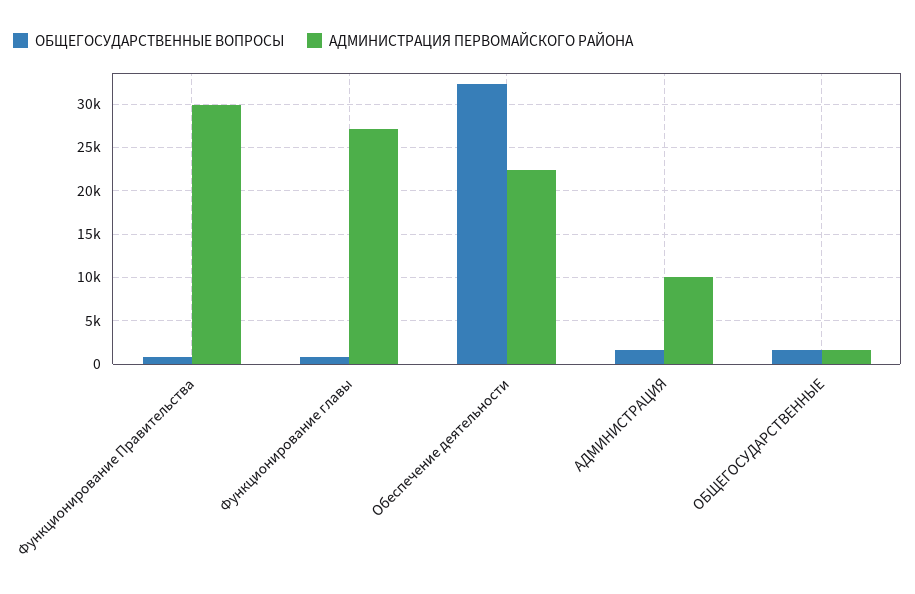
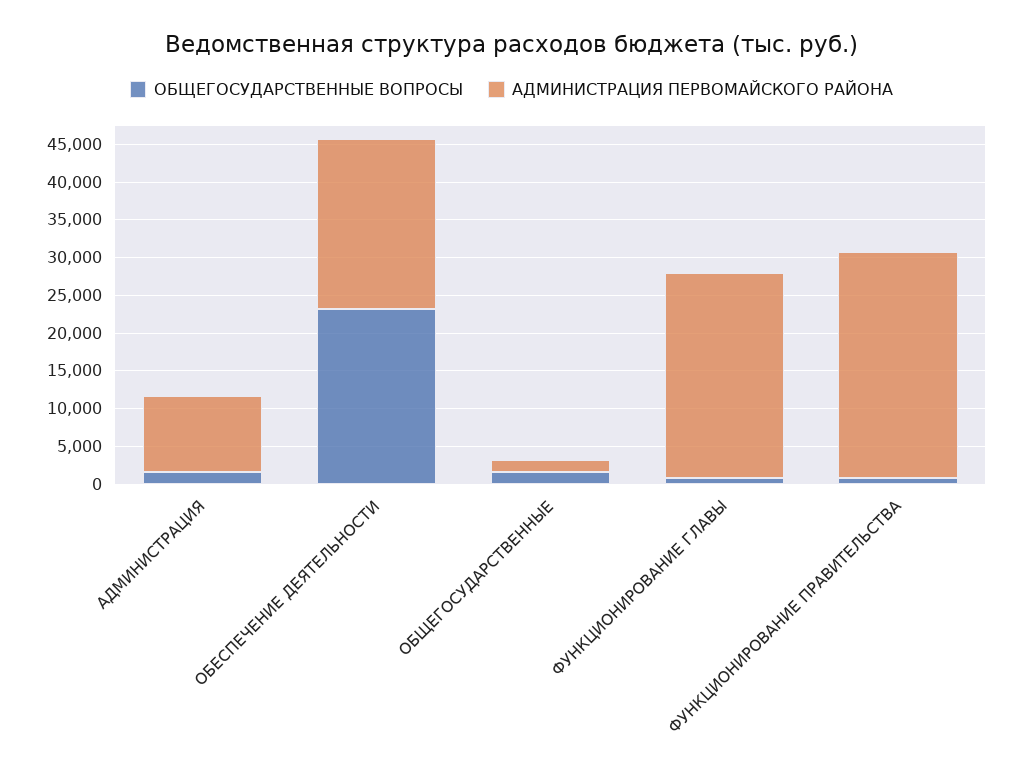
  {
    "ОБЩЕГОСУДАРСТВЕННЫЕ ВОПРОСЫ": {
      "Функционирование Правительства": 1000,
      "Функционирование главы": 1000,
-     "Обеспечение деятельности": 32000,
+     "Обеспечение деятельности": 22500,
      "АДМИНИСТРАЦИЯ": 2000,
      "ОБЩЕГОСУДАРСТВЕННЫЕ": 2000
    },
    "АДМИНИСТРАЦИЯ ПЕРВОМАЙСКОГО РАЙОНА": {
      "Функционирование Правительства": 30000,
      "Функционирование главы": 27000,
      "Обеспечение деятельности": 22000,
      "АДМИНИСТРАЦИЯ": 10000,
      "ОБЩЕГОСУДАРСТВЕННЫЕ": 2000
    }
  }

